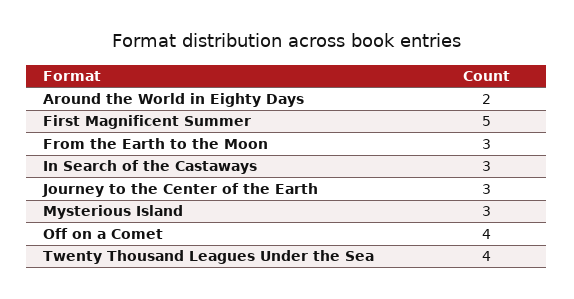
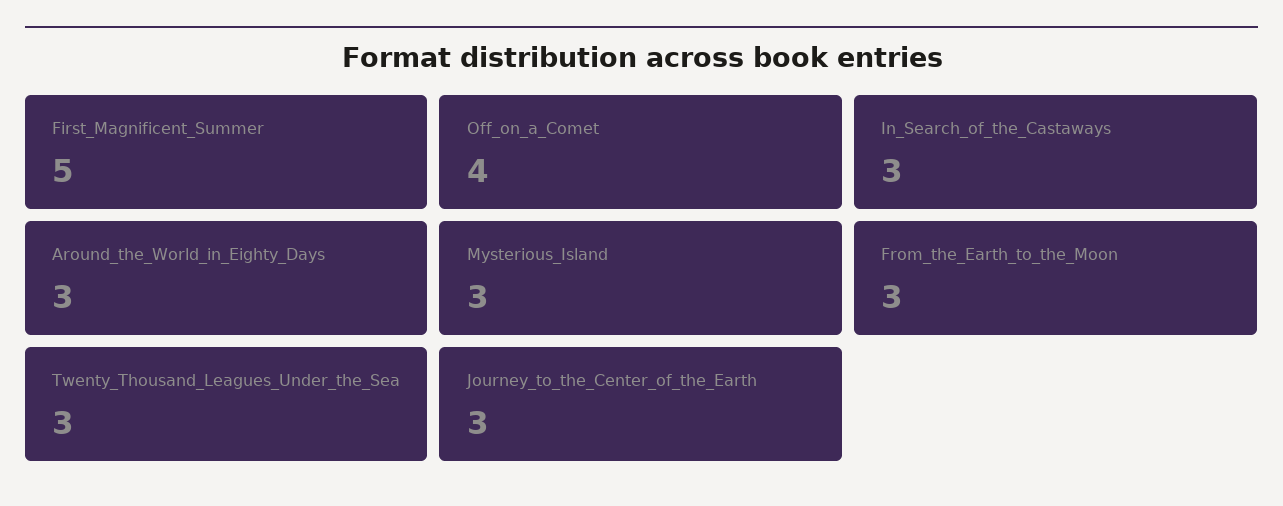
  {
-   "Around the World in Eighty Days": 2,
+   "Around the World in Eighty Days": 3,
    "First Magnificent Summer": 5,
    "From the Earth to the Moon": 3,
    "In Search of the Castaways": 3,
    "Journey to the Center of the Earth": 3,
    "Mysterious Island": 3,
    "Off on a Comet": 4,
-   "Twenty Thousand Leagues Under the Sea": 4
+   "Twenty Thousand Leagues Under the Sea": 3
  }

